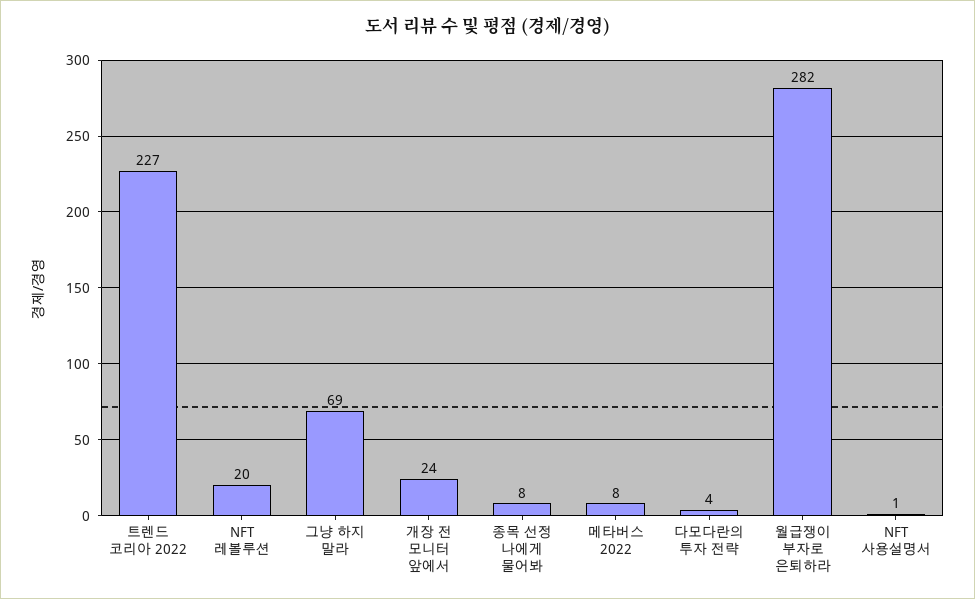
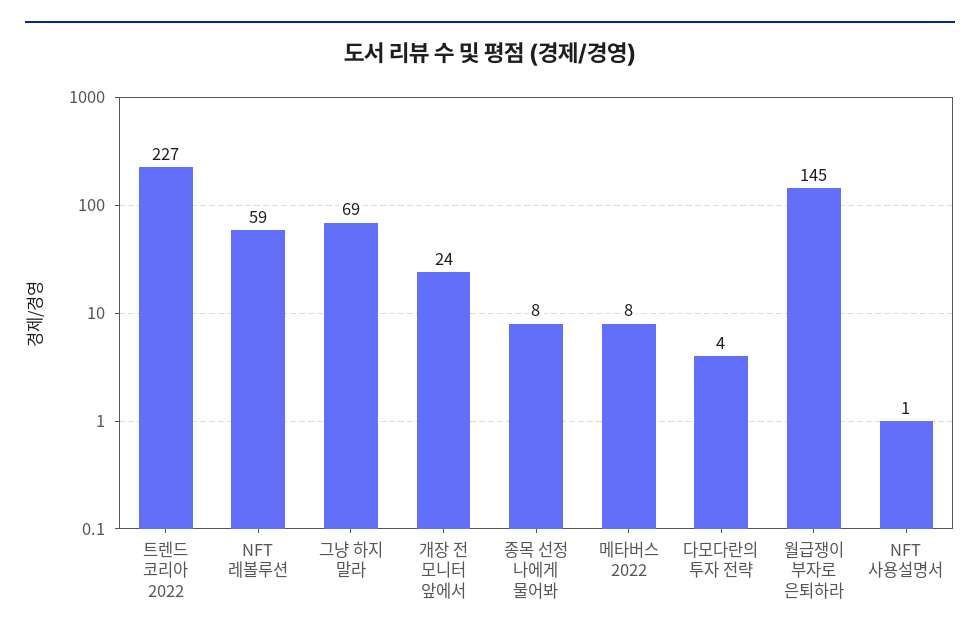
  {
    "트렌드 코리아 2022": 227,
-   "NFT 레볼루션": 20,
+   "NFT 레볼루션": 59,
    "그냥 하지 말라": 69,
    "개장 전 모니터 앞에서": 24,
    "종목 선정 나에게 물어봐": 8,
    "메타버스 2022": 8,
    "다모다란의 투자 전략": 4,
-   "월급쟁이 부자로 은퇴하라": 282,
+   "월급쟁이 부자로 은퇴하라": 145,
    "NFT 사용설명서": 1
  }

